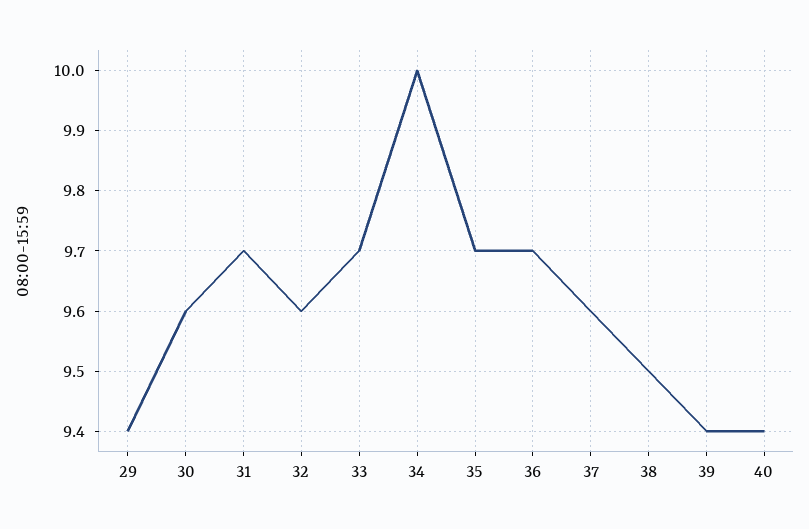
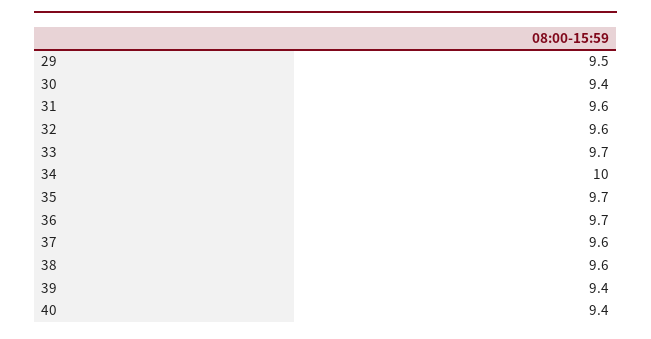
  {
-   "29": 9.4,
+   "29": 9.5,
-   "30": 9.6,
+   "30": 9.4,
-   "31": 9.7,
+   "31": 9.6,
    "32": 9.6,
    "33": 9.7,
    "34": 10,
    "35": 9.7,
    "36": 9.7,
    "37": 9.6,
-   "38": 9.5,
+   "38": 9.6,
    "39": 9.4,
    "40": 9.4
  }

